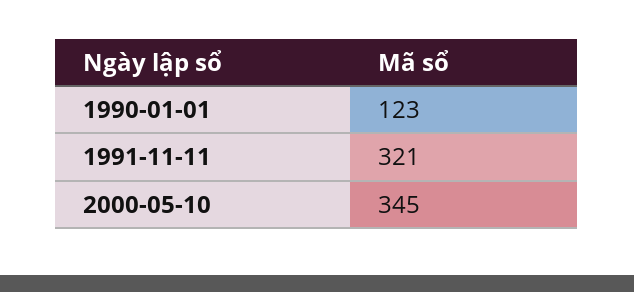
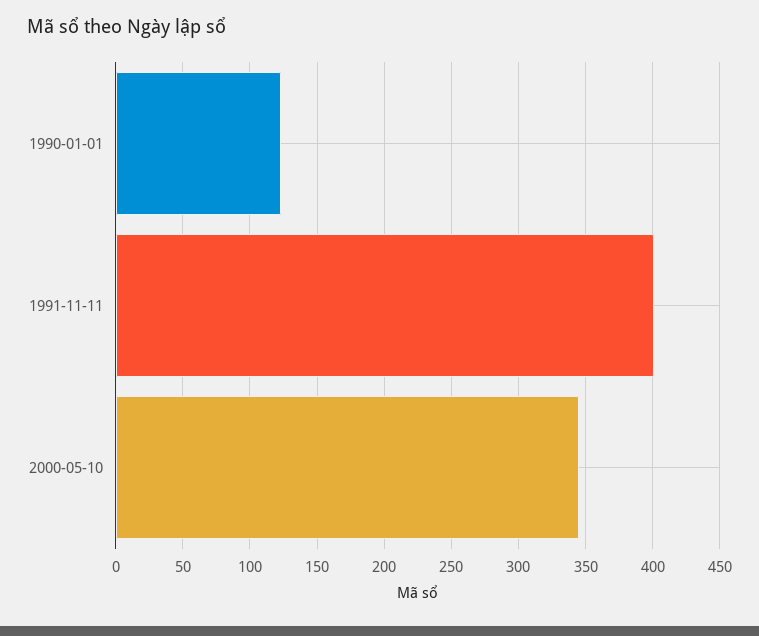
  {
    "1990-01-01": 123,
-   "1991-11-11": 321,
+   "1991-11-11": 400,
    "2000-05-10": 345
  }

